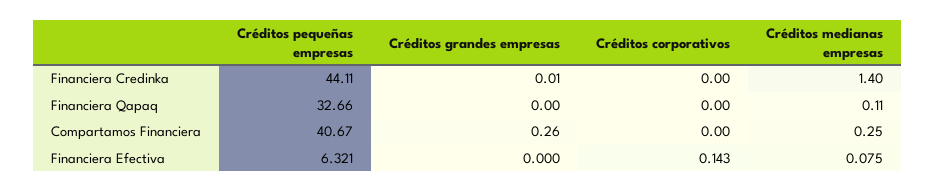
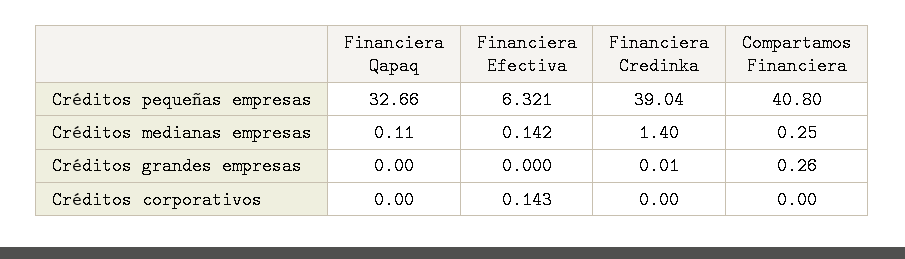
  {
    "Créditos pequeñas empresas": {
-     "Financiera Credinka": 44.11,
+     "Financiera Credinka": 39.04,
      "Financiera Qapaq": 32.66,
-     "Compartamos Financiera": 40.67,
+     "Compartamos Financiera": 40.8,
      "Financiera Efectiva": 6.321
    },
    "Créditos grandes empresas": {
      "Financiera Credinka": 0.01,
      "Financiera Qapaq": 0,
      "Compartamos Financiera": 0.26,
      "Financiera Efectiva": 0
    },
    "Créditos corporativos": {
      "Financiera Credinka": 0,
      "Financiera Qapaq": 0,
      "Compartamos Financiera": 0,
      "Financiera Efectiva": 0.143
    },
    "Créditos medianas empresas": {
      "Financiera Credinka": 1.4,
      "Financiera Qapaq": 0.11,
      "Compartamos Financiera": 0.25,
-     "Financiera Efectiva": 0.075
+     "Financiera Efectiva": 0.142
    }
  }

